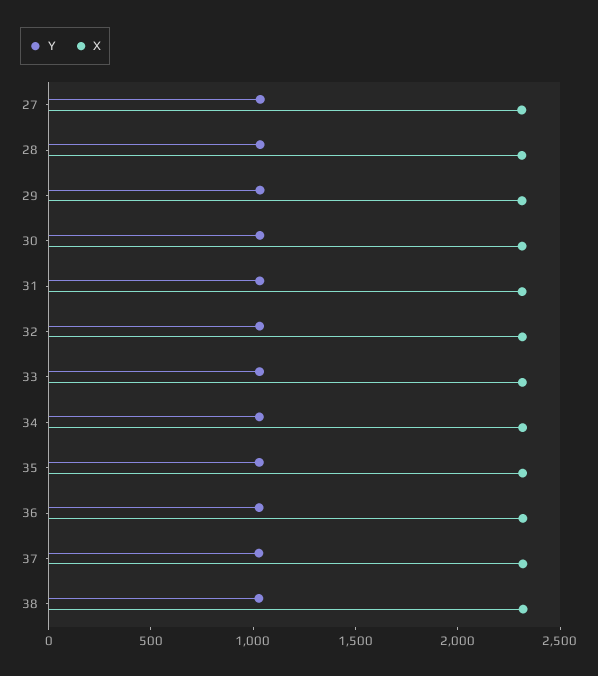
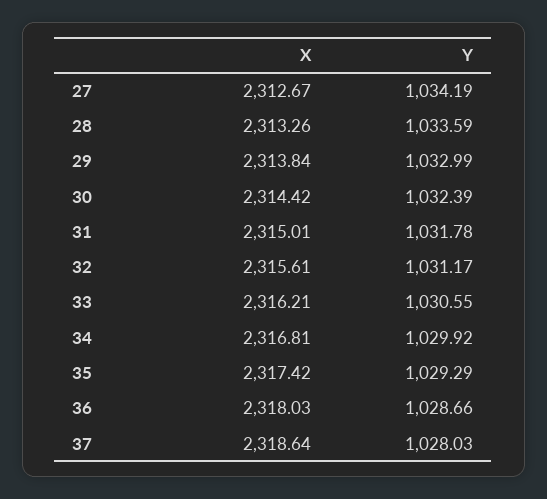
  {
    "Y": {
      "27": 1034.19,
      "28": 1033.59,
      "29": 1032.99,
      "30": 1032.39,
      "31": 1031.78,
      "32": 1031.17,
      "33": 1030.55,
      "34": 1029.92,
      "35": 1029.29,
      "36": 1028.66,
-     "37": 1028.03,
+     "37": 1028.03
-     "38": 1000
    },
    "X": {
      "27": 2312.67,
      "28": 2313.26,
      "29": 2313.84,
      "30": 2314.42,
      "31": 2315.01,
      "32": 2315.61,
      "33": 2316.21,
      "34": 2316.81,
      "35": 2317.42,
      "36": 2318.03,
-     "37": 2318.64,
+     "37": 2318.64
-     "38": 2300
    }
  }

